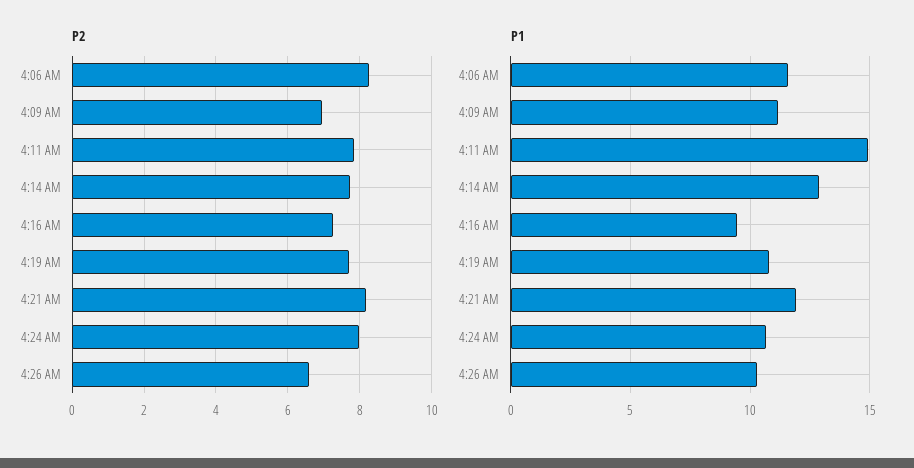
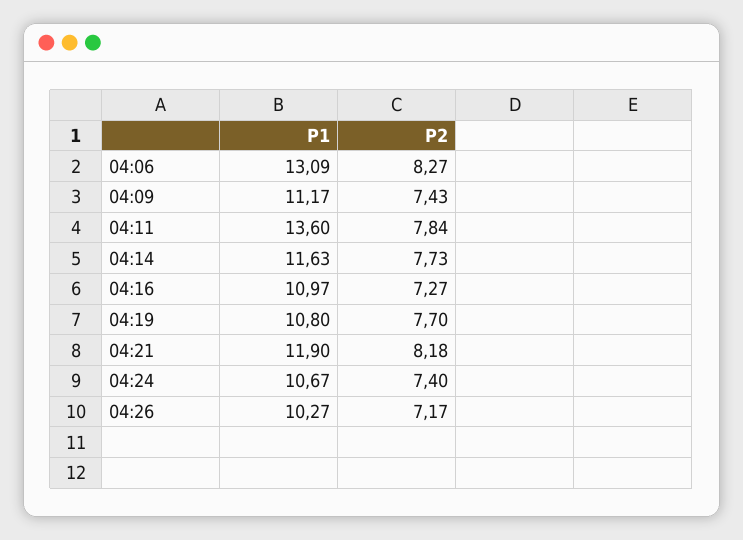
  {
    "P2": {
      "4:06 AM": 8.27,
-     "4:09 AM": 7,
+     "4:09 AM": 7.43,
      "4:11 AM": 7.84,
      "4:14 AM": 7.73,
      "4:16 AM": 7.27,
      "4:19 AM": 7.7,
      "4:21 AM": 8.18,
-     "4:24 AM": 8,
+     "4:24 AM": 7.4,
-     "4:26 AM": 6.6
+     "4:26 AM": 7.17
    },
    "P1": {
-     "4:06 AM": 11.5,
+     "4:06 AM": 13.09,
      "4:09 AM": 11.17,
-     "4:11 AM": 15,
+     "4:11 AM": 13.6,
-     "4:14 AM": 13,
+     "4:14 AM": 11.63,
-     "4:16 AM": 9.5,
+     "4:16 AM": 10.97,
      "4:19 AM": 10.8,
      "4:21 AM": 11.9,
      "4:24 AM": 10.67,
      "4:26 AM": 10.27
    }
  }

